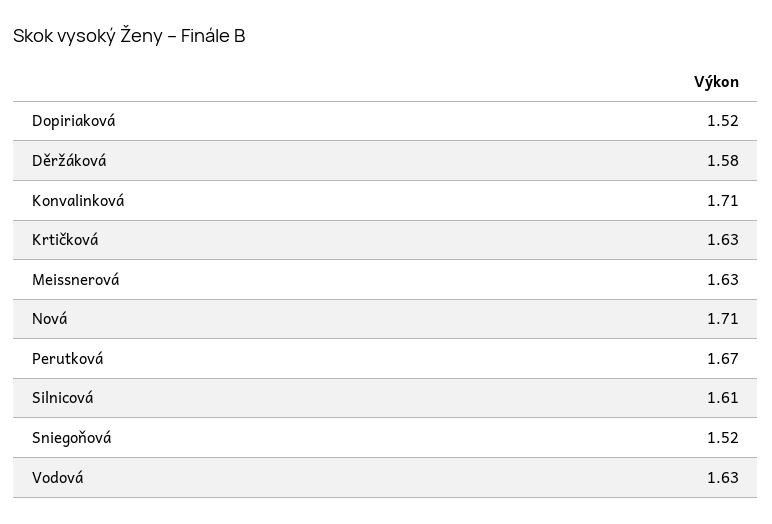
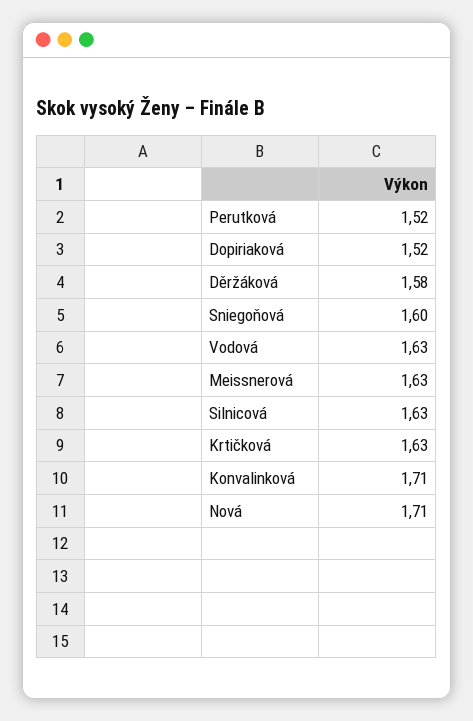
  {
    "Dopiriaková": 1.52,
    "Děržáková": 1.58,
    "Konvalinková": 1.71,
    "Krtičková": 1.63,
    "Meissnerová": 1.63,
    "Nová": 1.71,
-   "Perutková": 1.67,
+   "Perutková": 1.52,
-   "Silnicová": 1.61,
+   "Silnicová": 1.63,
-   "Sniegoňová": 1.52,
+   "Sniegoňová": 1.6,
    "Vodová": 1.63
  }

